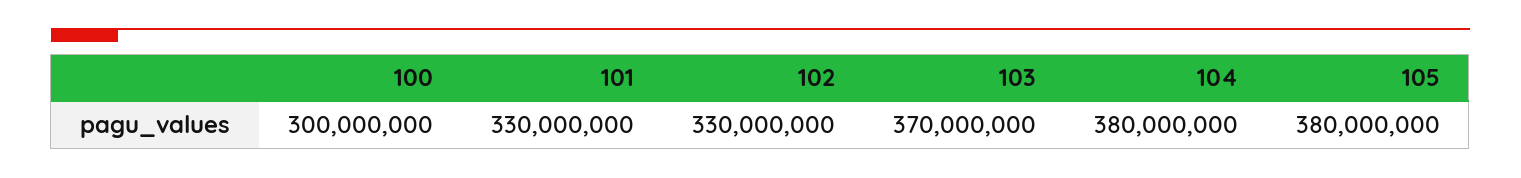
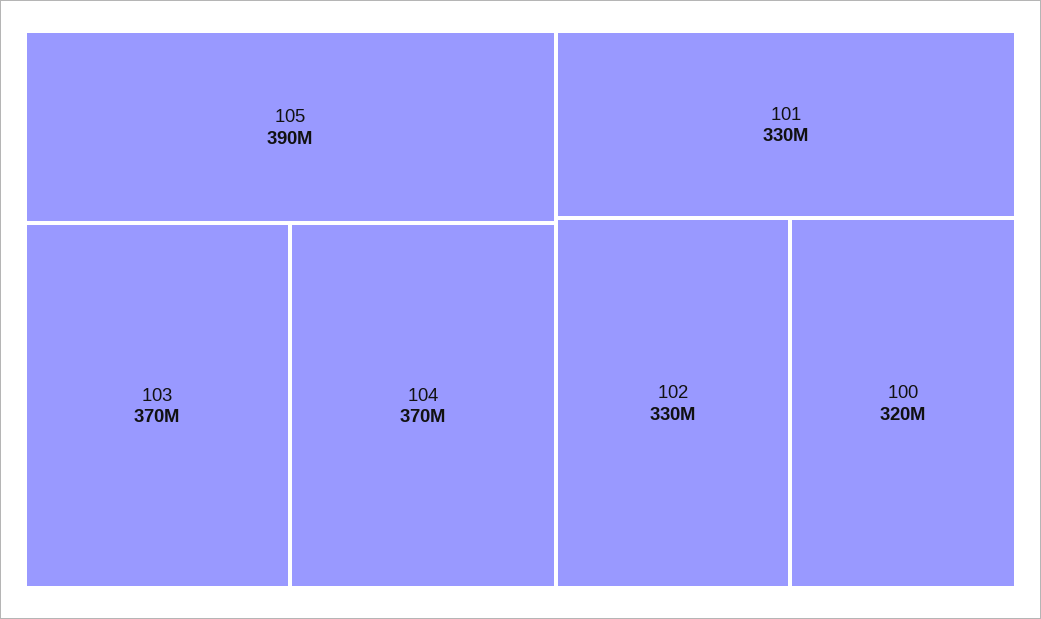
  {
-   "100": 300000000,
+   "100": 320000000,
    "101": 330000000,
    "102": 330000000,
    "103": 370000000,
-   "104": 380000000,
+   "104": 370000000,
-   "105": 380000000
+   "105": 390000000
  }

